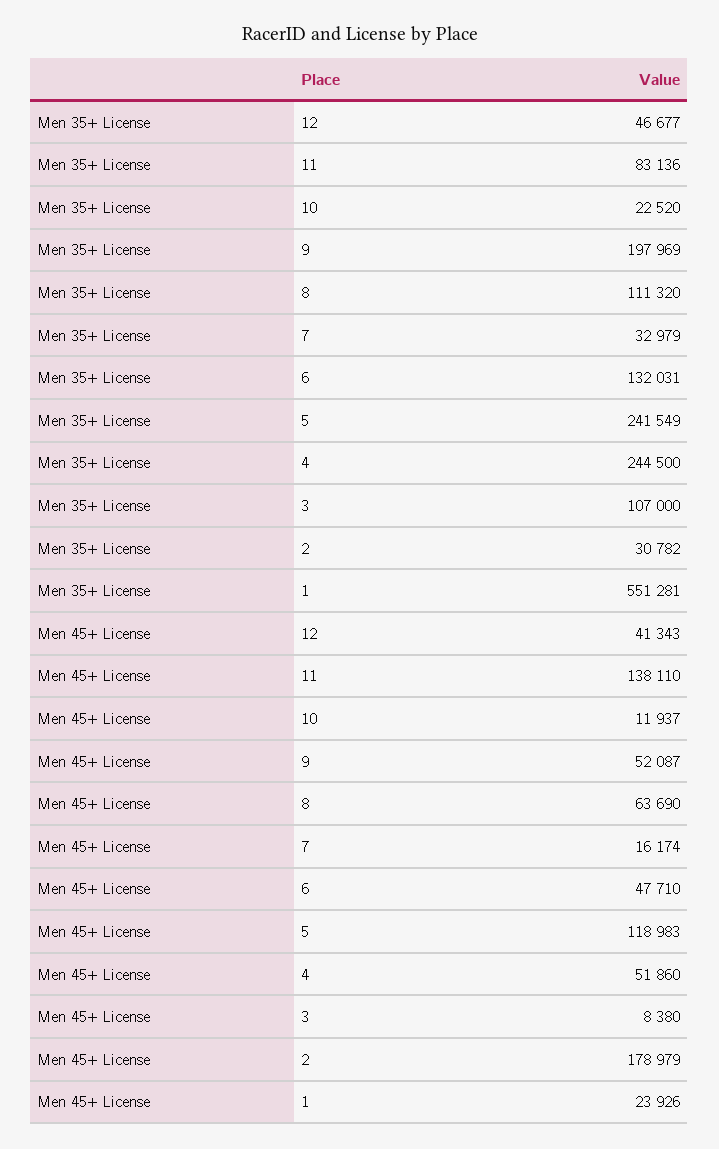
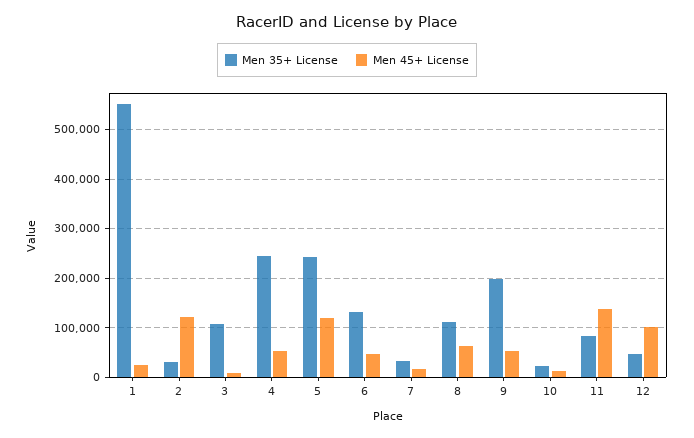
  {
    "Men 35+ License": {
      "12": 46677,
      "11": 83136,
      "10": 22520,
      "9": 197969,
      "8": 111320,
      "7": 32979,
      "6": 132031,
      "5": 241549,
      "4": 244500,
      "3": 107000,
      "2": 30782,
      "1": 551281
    },
    "Men 45+ License": {
-     "12": 41343,
+     "12": 100000,
      "11": 138110,
      "10": 11937,
      "9": 52087,
      "8": 63690,
      "7": 16174,
      "6": 47710,
      "5": 118983,
      "4": 51860,
      "3": 8380,
-     "2": 178979,
+     "2": 120000,
      "1": 23926
    }
  }

